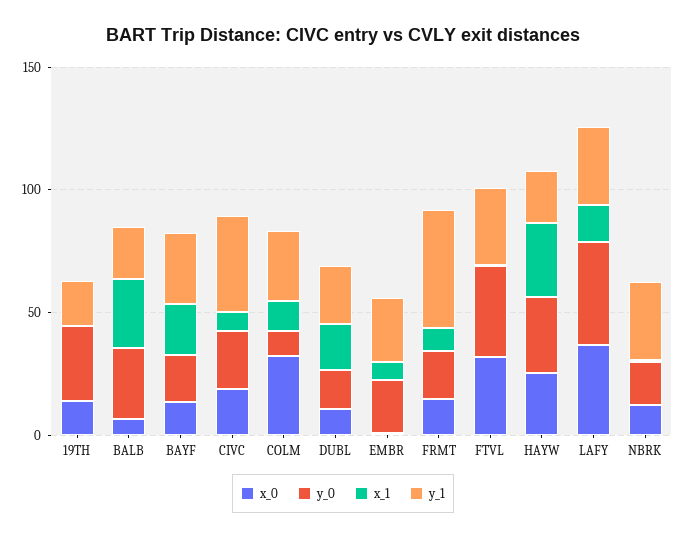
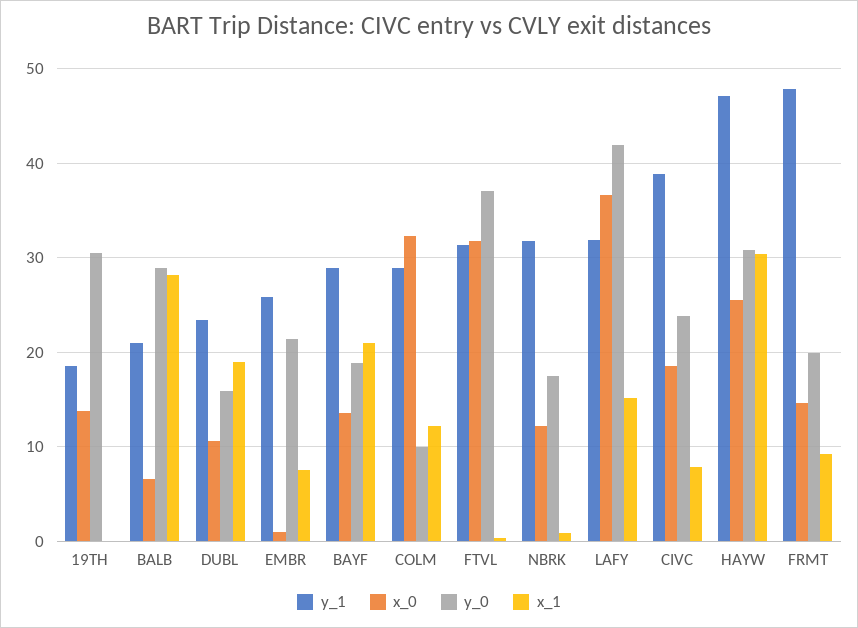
  {
    "x_0": {
      "19TH": 14,
      "BALB": 7,
      "BAYF": 14,
      "CIVC": 19,
      "COLM": 32,
      "DUBL": 11,
      "EMBR": 1,
      "FRMT": 15,
      "FTVL": 32,
      "HAYW": 26,
      "LAFY": 37,
      "NBRK": 12
    },
    "y_0": {
      "19TH": 31,
      "BALB": 29,
      "BAYF": 19,
      "CIVC": 24,
      "COLM": 10,
      "DUBL": 16,
      "EMBR": 21,
      "FRMT": 20,
      "FTVL": 37,
      "HAYW": 31,
      "LAFY": 42,
      "NBRK": 18
    },
    "x_1": {
      "19TH": 0,
      "BALB": 28,
      "BAYF": 21,
      "CIVC": 8,
      "COLM": 12,
      "DUBL": 19,
      "EMBR": 8,
      "FRMT": 9,
      "FTVL": 0,
      "HAYW": 30,
      "LAFY": 15,
      "NBRK": 1
    },
    "y_1": {
      "19TH": 19,
      "BALB": 21,
      "BAYF": 29,
      "CIVC": 39,
      "COLM": 29,
      "DUBL": 23,
      "EMBR": 26,
      "FRMT": 48,
      "FTVL": 31,
-     "HAYW": 20,
+     "HAYW": 47,
      "LAFY": 32,
      "NBRK": 32
    }
  }

